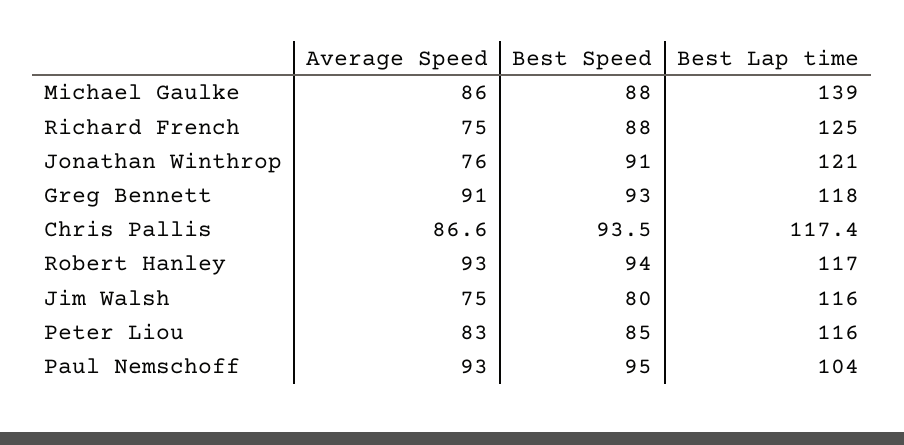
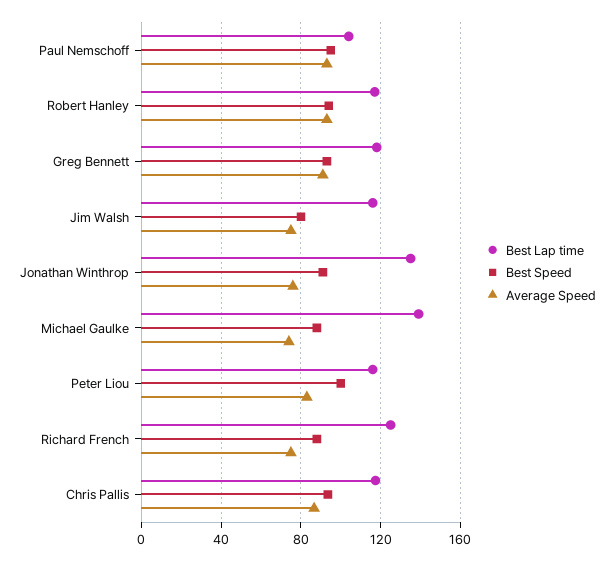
  {
    "Average Speed": {
-     "Michael Gaulke": 86,
+     "Michael Gaulke": 75,
      "Richard French": 75,
      "Jonathan Winthrop": 76,
      "Greg Bennett": 91,
      "Chris Pallis": 86.6,
      "Robert Hanley": 93,
      "Jim Walsh": 75,
      "Peter Liou": 83,
      "Paul Nemschoff": 93
    },
    "Best Speed": {
      "Michael Gaulke": 88,
      "Richard French": 88,
      "Jonathan Winthrop": 91,
      "Greg Bennett": 93,
      "Chris Pallis": 93.5,
      "Robert Hanley": 94,
      "Jim Walsh": 80,
-     "Peter Liou": 85,
+     "Peter Liou": 100,
      "Paul Nemschoff": 95
    },
    "Best Lap time": {
      "Michael Gaulke": 139,
      "Richard French": 125,
-     "Jonathan Winthrop": 121,
+     "Jonathan Winthrop": 135,
      "Greg Bennett": 118,
      "Chris Pallis": 117.4,
      "Robert Hanley": 117,
      "Jim Walsh": 116,
      "Peter Liou": 116,
      "Paul Nemschoff": 104
    }
  }

